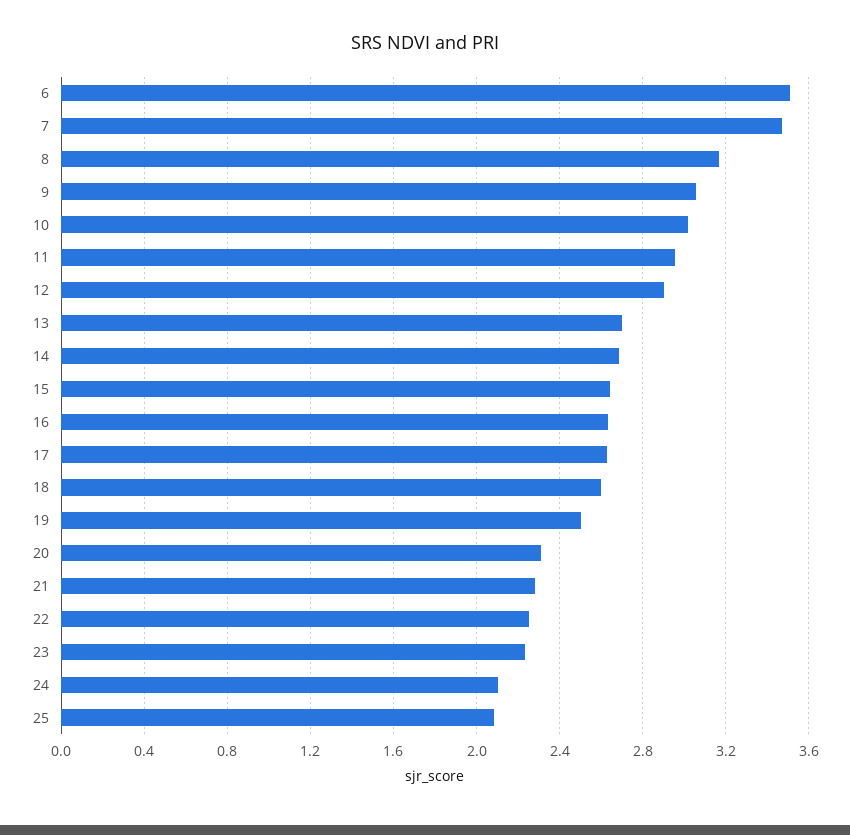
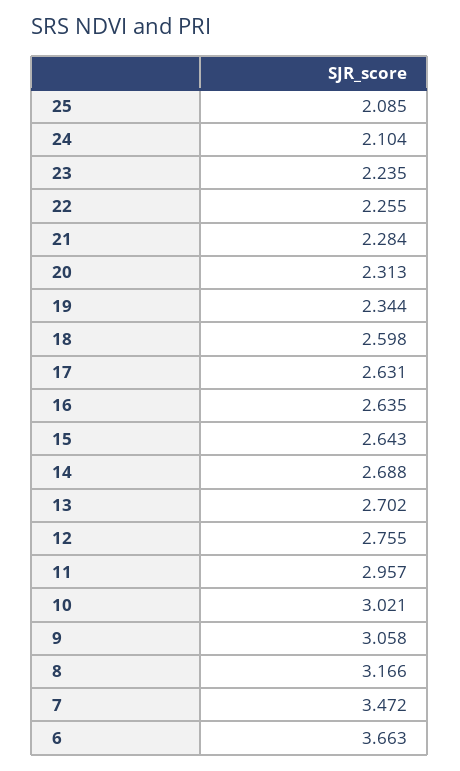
  {
-   "6": 3.5,
+   "6": 3.663,
    "7": 3.472,
    "8": 3.166,
    "9": 3.058,
    "10": 3.021,
    "11": 2.957,
-   "12": 2.9,
+   "12": 2.755,
    "13": 2.702,
    "14": 2.688,
    "15": 2.643,
    "16": 2.635,
    "17": 2.631,
    "18": 2.598,
-   "19": 2.5,
+   "19": 2.344,
    "20": 2.313,
    "21": 2.284,
    "22": 2.255,
    "23": 2.235,
    "24": 2.104,
    "25": 2.085
  }

